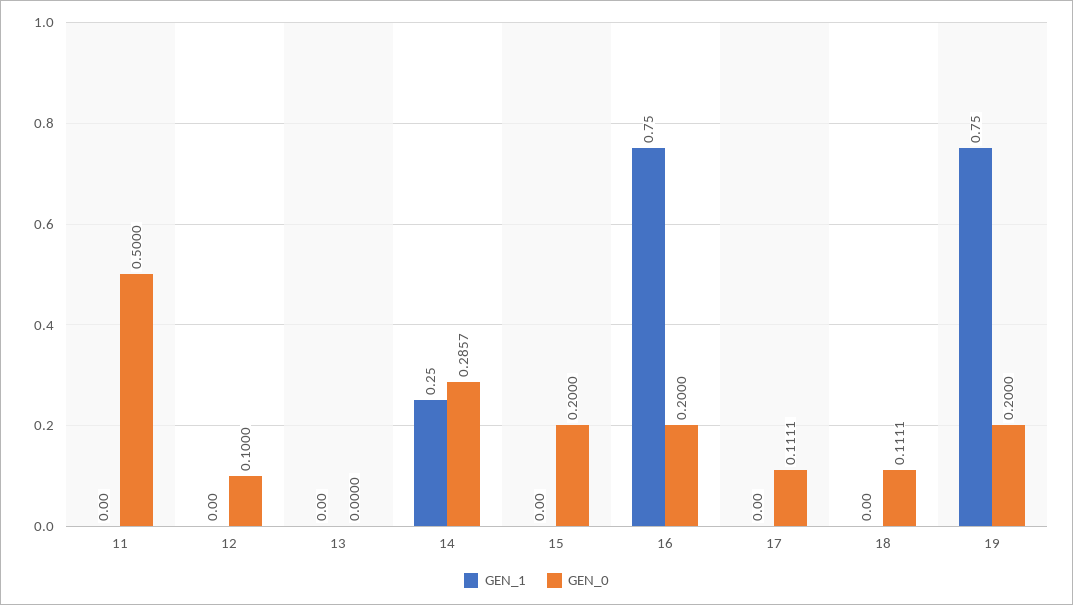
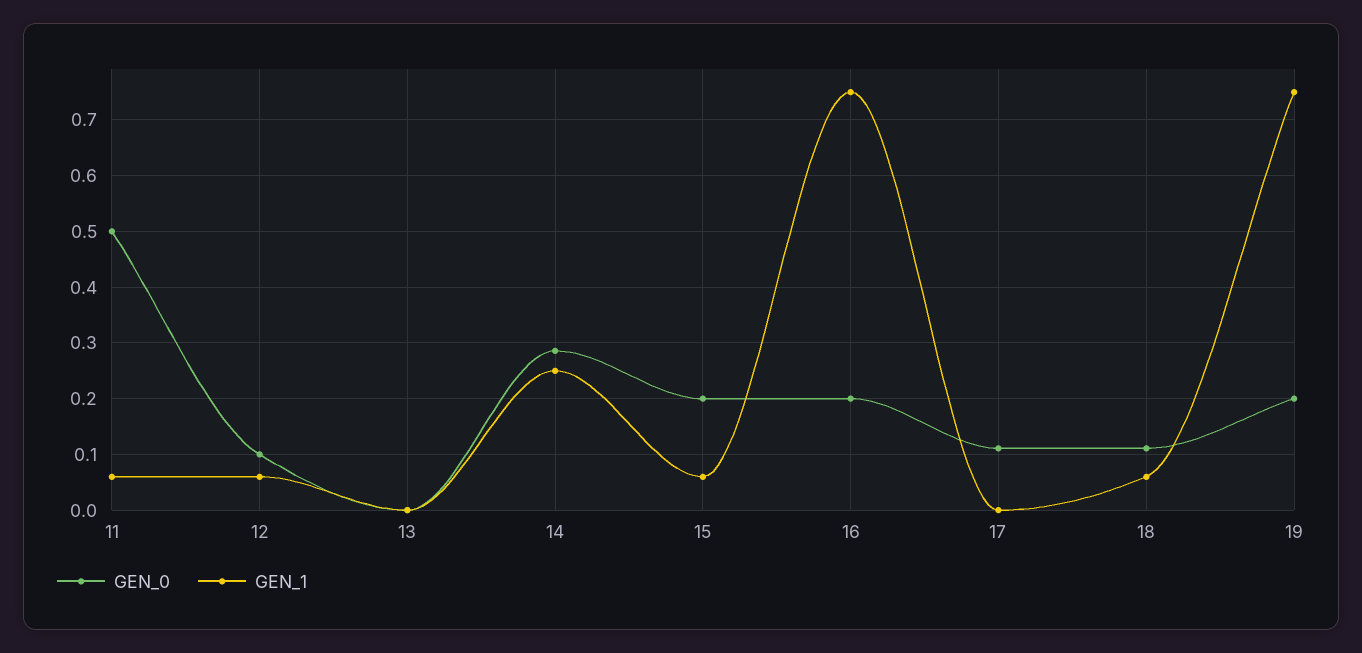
  {
    "GEN_1": {
-     "11": 0,
+     "11": 0.06,
-     "12": 0,
+     "12": 0.06,
      "13": 0,
      "14": 0.25,
-     "15": 0,
+     "15": 0.06,
      "16": 0.75,
      "17": 0,
-     "18": 0,
+     "18": 0.06,
      "19": 0.75
    },
    "GEN_0": {
      "11": 0.5,
      "12": 0.1,
      "13": 0,
      "14": 0.2857,
      "15": 0.2,
      "16": 0.2,
      "17": 0.1111,
      "18": 0.1111,
      "19": 0.2
    }
  }

